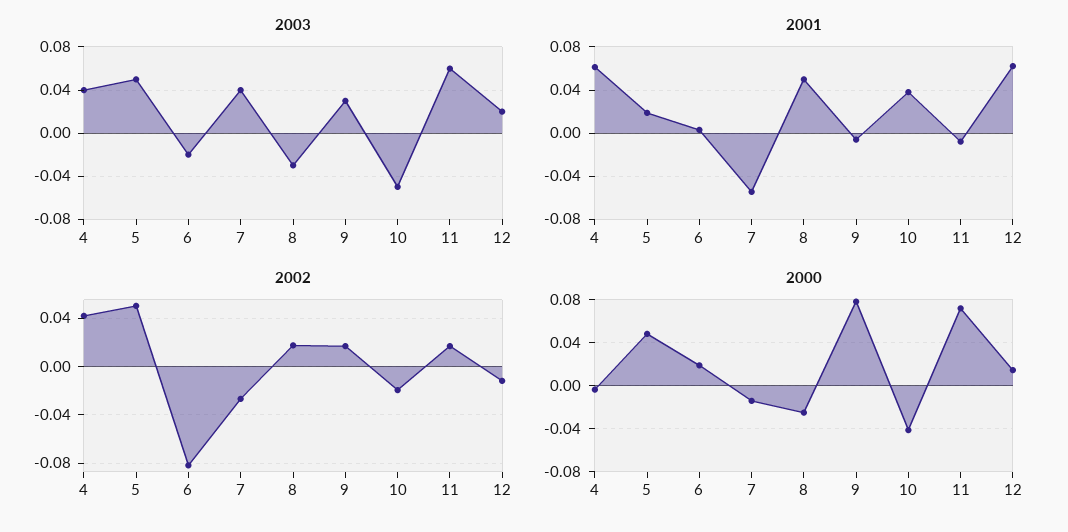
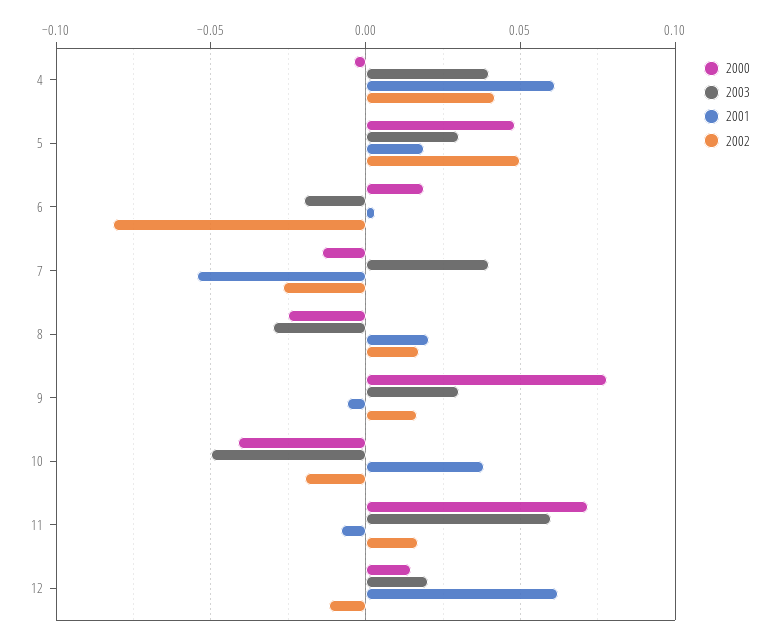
  {
    "2003": {
      "4": 0.04,
-     "5": 0.05,
+     "5": 0.03,
      "6": -0.02,
      "7": 0.04,
      "8": -0.03,
      "9": 0.03,
      "10": -0.05,
      "11": 0.06,
      "12": 0.02
    },
    "2001": {
      "4": 0.06,
      "5": 0.02,
      "6": 0.005,
      "7": -0.055,
-     "8": 0.05,
+     "8": 0.02,
      "9": -0.005,
      "10": 0.04,
      "11": -0.01,
      "12": 0.06
    },
    "2002": {
      "4": 0.04,
      "5": 0.05,
      "6": -0.08,
      "7": -0.025,
      "8": 0.015,
      "9": 0.015,
      "10": -0.02,
      "11": 0.015,
      "12": -0.01
    },
    "2000": {
      "4": -0.005,
      "5": 0.05,
      "6": 0.02,
      "7": -0.015,
      "8": -0.025,
      "9": 0.08,
      "10": -0.04,
      "11": 0.07,
      "12": 0.015
    }
  }

